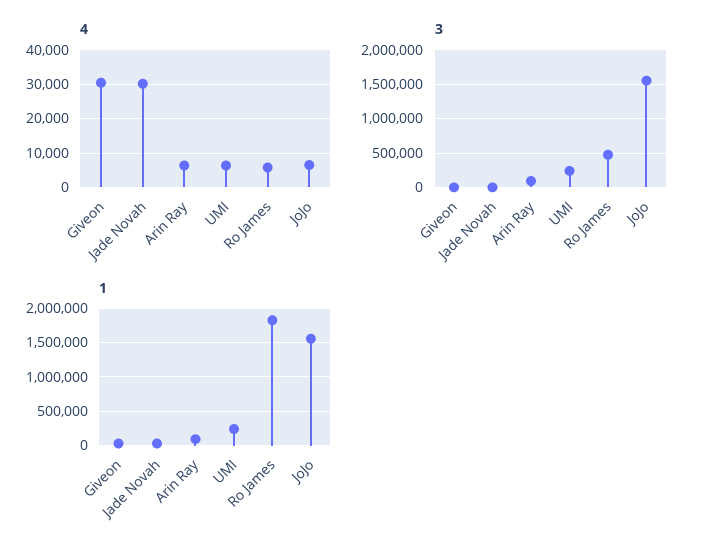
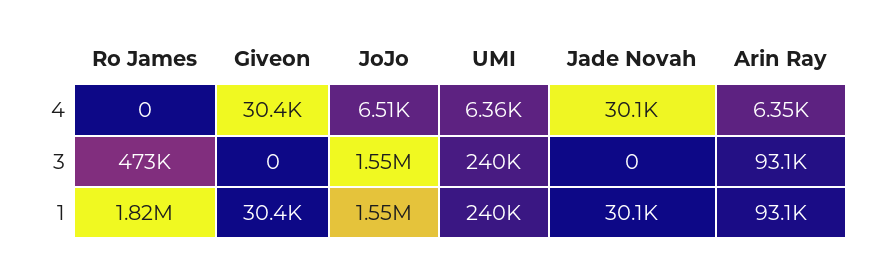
  {
    "4": {
      "Giveon": 30400,
      "Jade Novah": 30100,
      "Arin Ray": 6350,
      "UMI": 6360,
-     "Ro James": 6000,
+     "Ro James": 0,
      "JoJo": 6510
    },
    "3": {
      "Giveon": 0,
      "Jade Novah": 0,
      "Arin Ray": 93100,
      "UMI": 240000,
      "Ro James": 473000,
      "JoJo": 1550000
    },
    "1": {
      "Giveon": 30400,
      "Jade Novah": 30100,
      "Arin Ray": 93100,
      "UMI": 240000,
      "Ro James": 1820000,
      "JoJo": 1550000
    }
  }

